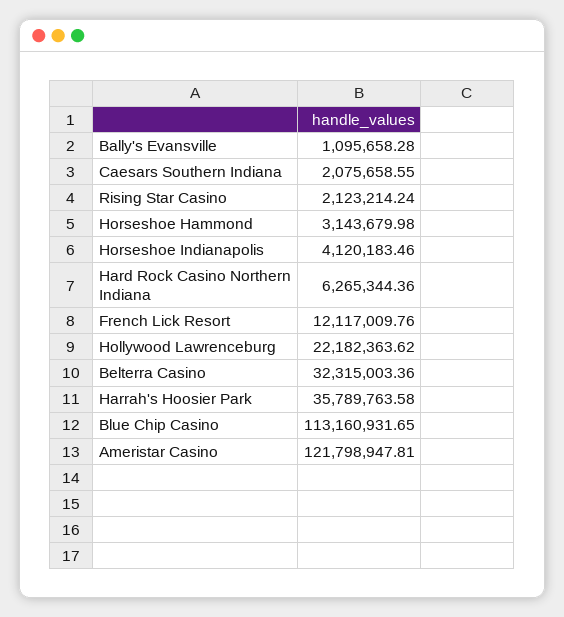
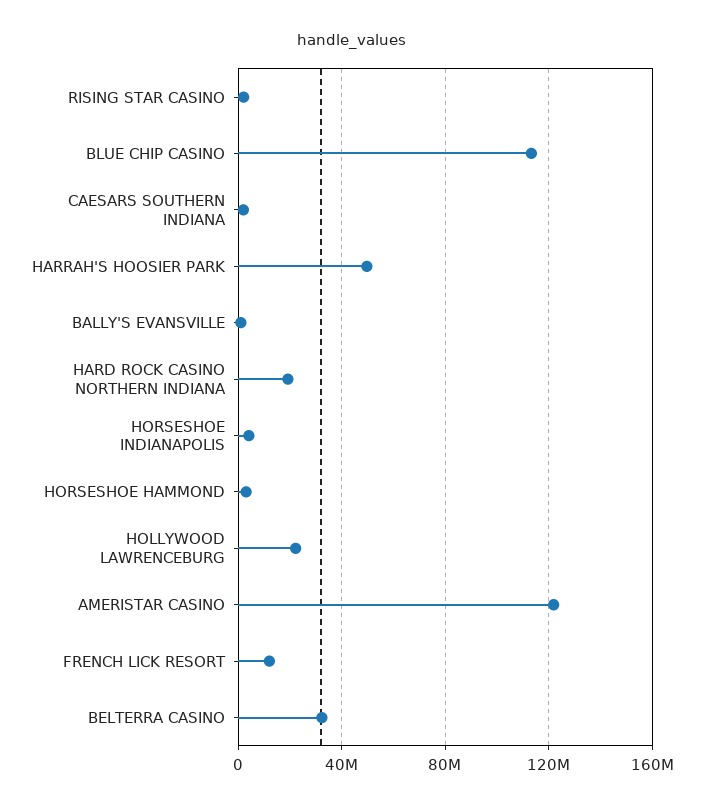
  {
    "Bally's Evansville": 1095658.28,
    "Caesars Southern Indiana": 2075658.55,
    "Rising Star Casino": 2123214.24,
    "Horseshoe Hammond": 3143679.98,
    "Horseshoe Indianapolis": 4120183.46,
-   "Hard Rock Casino Northern Indiana": 6265344.36,
+   "Hard Rock Casino Northern Indiana": 20000000,
    "French Lick Resort": 12117009.76,
    "Hollywood Lawrenceburg": 22182363.62,
    "Belterra Casino": 32315003.36,
-   "Harrah's Hoosier Park": 35789763.58,
+   "Harrah's Hoosier Park": 50000000,
    "Blue Chip Casino": 113160931.65,
    "Ameristar Casino": 121798947.81
  }

